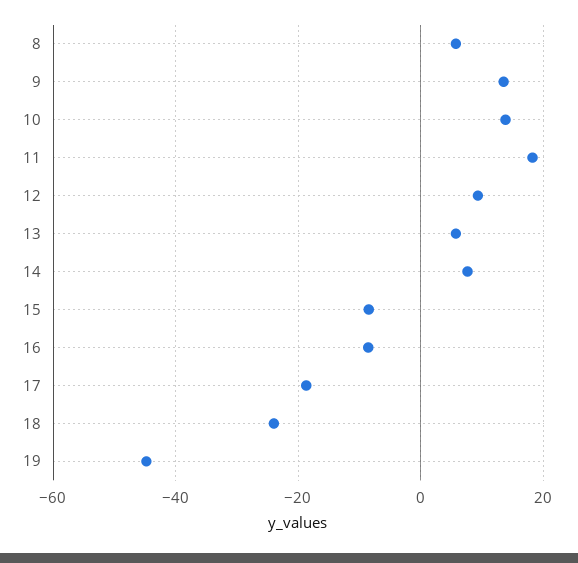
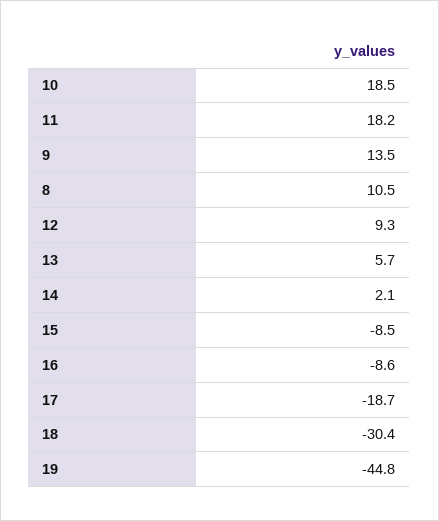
  {
-   "8": 6,
+   "8": 10.5,
    "9": 13.5,
-   "10": 14,
+   "10": 18.5,
    "11": 18.2,
    "12": 9.3,
    "13": 5.7,
-   "14": 8,
+   "14": 2.1,
    "15": -8.5,
    "16": -8.6,
    "17": -18.7,
-   "18": -24,
+   "18": -30.4,
    "19": -44.8
  }

